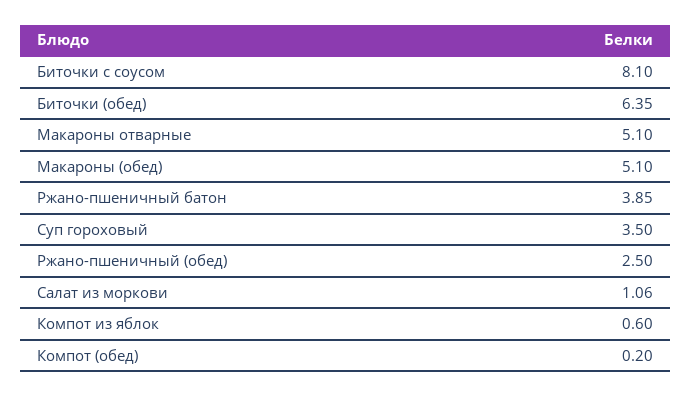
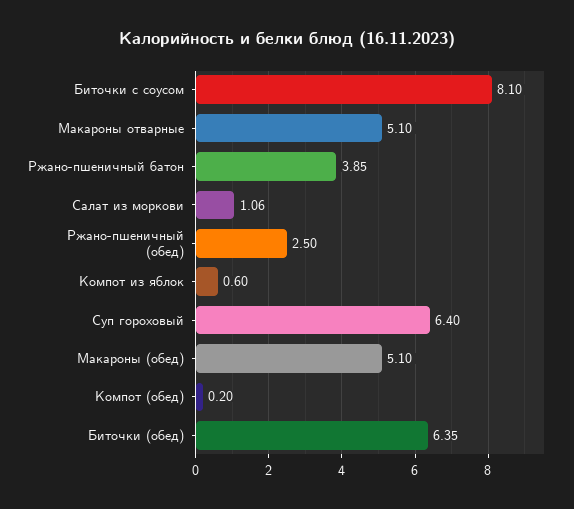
  {
    "Биточки с соусом": 8.1,
    "Биточки (обед)": 6.35,
    "Макароны отварные": 5.1,
    "Макароны (обед)": 5.1,
    "Ржано-пшеничный батон": 3.85,
-   "Суп гороховый": 3.5,
+   "Суп гороховый": 6.4,
    "Ржано-пшеничный (обед)": 2.5,
    "Салат из моркови": 1.06,
    "Компот из яблок": 0.6,
    "Компот (обед)": 0.2
  }

